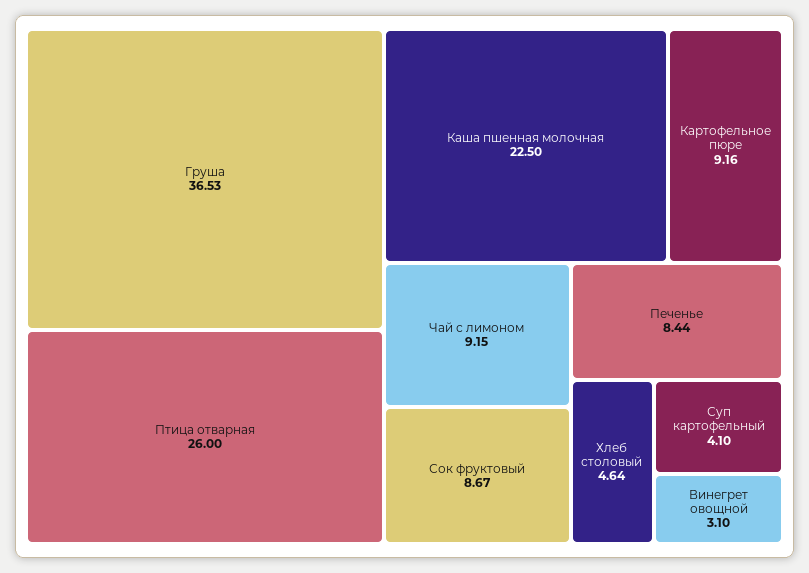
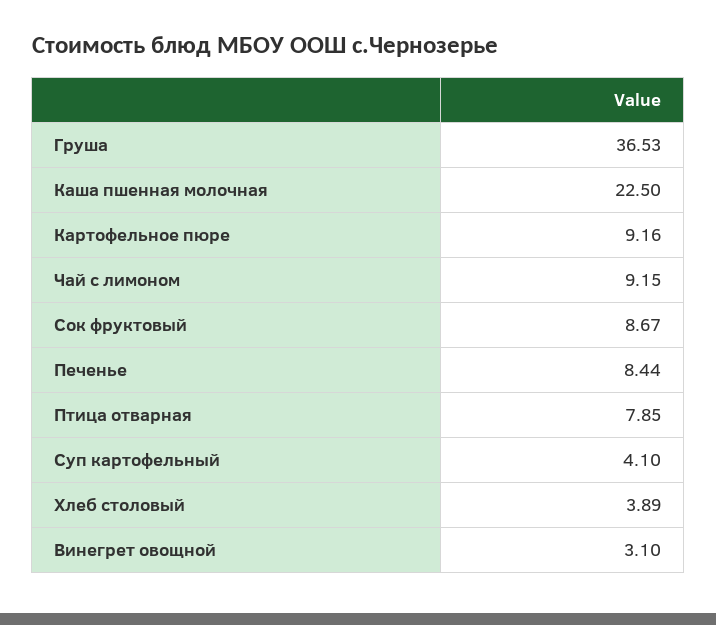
  {
    "Груша": 36.53,
-   "Птица отварная": 26,
+   "Птица отварная": 7.85,
    "Каша пшенная молочная": 22.5,
    "Картофельное пюре": 9.16,
    "Чай с лимоном": 9.15,
    "Сок фруктовый": 8.67,
    "Печенье": 8.44,
-   "Хлеб столовый": 4.64,
+   "Хлеб столовый": 3.89,
    "Суп картофельный": 4.1,
    "Винегрет овощной": 3.1
  }

